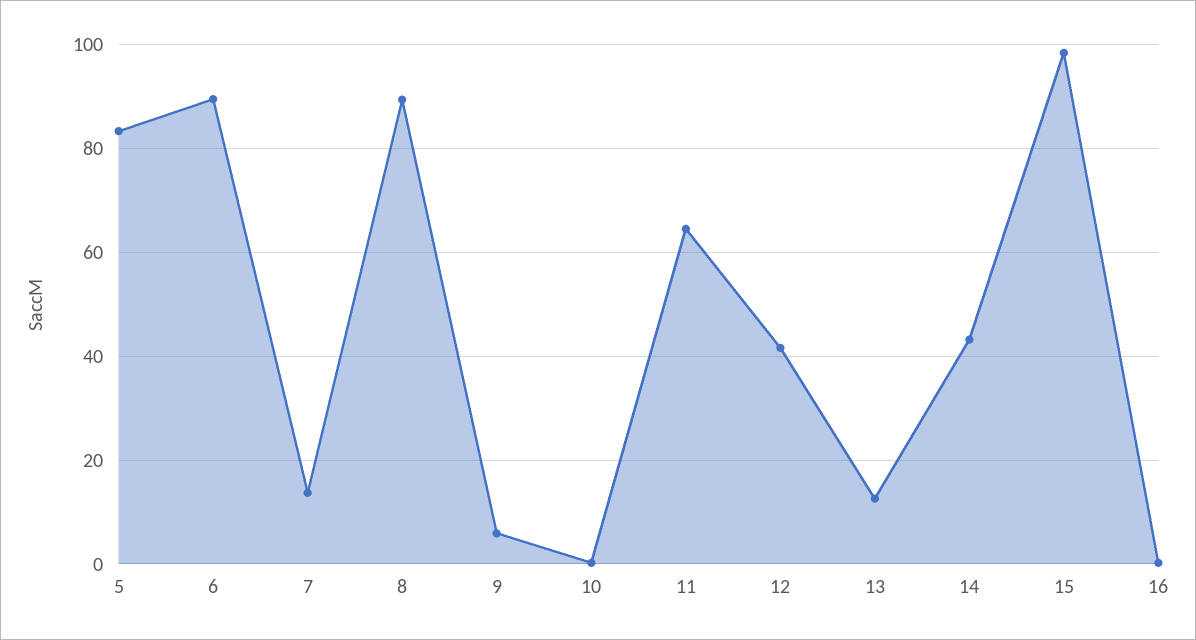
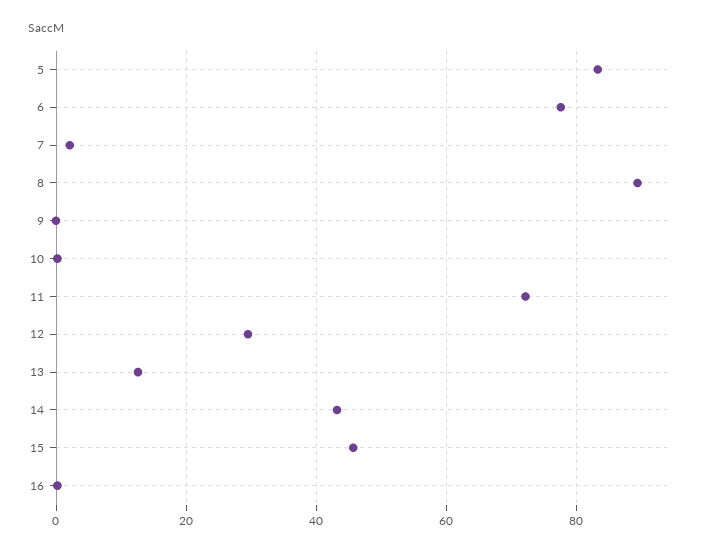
  {
    "5": 84,
-   "6": 90,
+   "6": 78,
-   "7": 14,
+   "7": 2,
    "8": 90,
-   "9": 6,
+   "9": 0,
    "10": 0,
-   "11": 64,
+   "11": 72,
-   "12": 42,
+   "12": 30,
    "13": 12,
    "14": 44,
-   "15": 98,
+   "15": 46,
    "16": 0
  }

